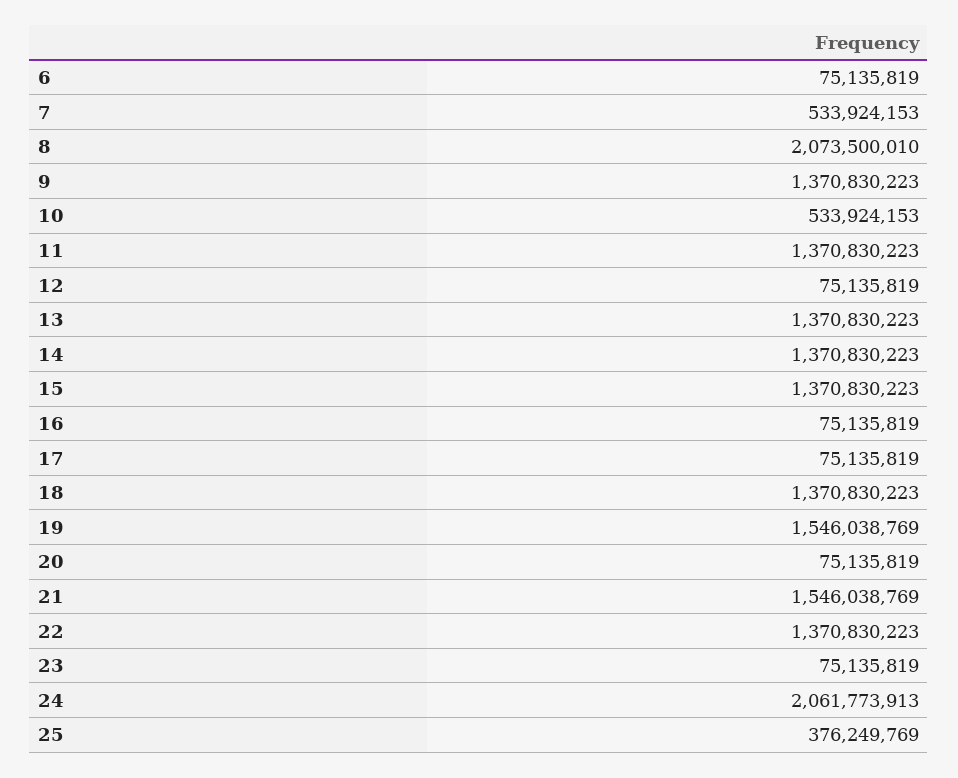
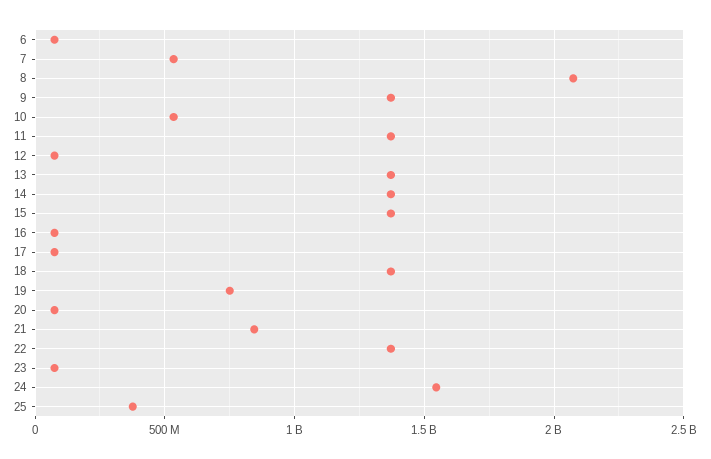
  {
    "6": 75135819,
    "7": 533924153,
    "8": 2073500010,
    "9": 1370830223,
    "10": 533924153,
    "11": 1370830223,
    "12": 75135819,
    "13": 1370830223,
    "14": 1370830223,
    "15": 1370830223,
    "16": 75135819,
    "17": 75135819,
    "18": 1370830223,
-   "19": 1546038769,
+   "19": 750000000,
    "20": 75135819,
-   "21": 1546038769,
+   "21": 850000000,
    "22": 1370830223,
    "23": 75135819,
-   "24": 2061773913,
+   "24": 1550000000,
    "25": 376249769
  }

